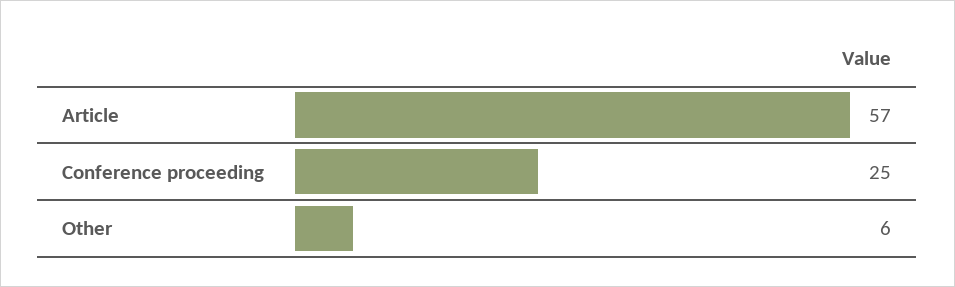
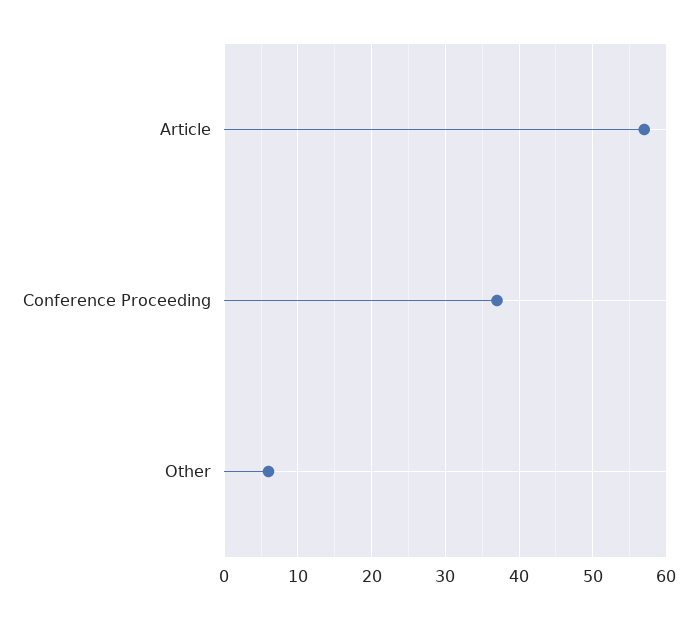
  {
    "Article": 57,
-   "Conference proceeding": 25,
+   "Conference proceeding": 37,
    "Other": 6
  }

